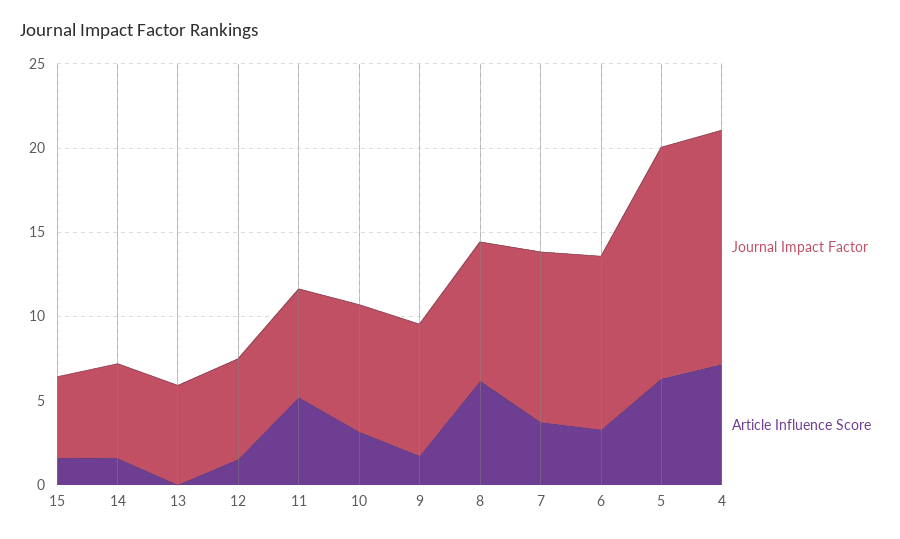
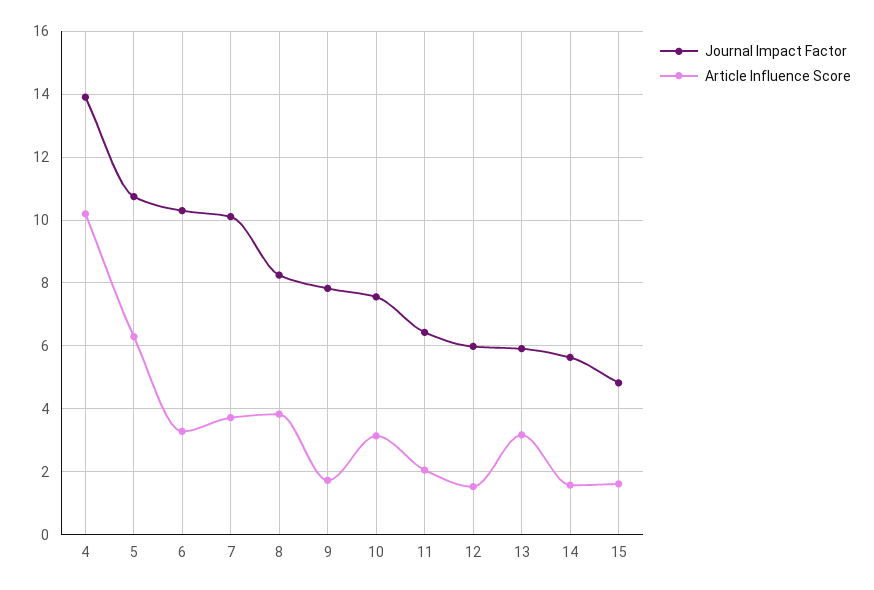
  {
    "Journal Impact Factor": {
      "15": 4.8,
      "14": 5.6,
      "13": 6,
      "12": 6,
      "11": 6.4,
      "10": 7.6,
      "9": 7.8,
      "8": 8.2,
      "7": 10.2,
      "6": 10.4,
-     "5": 14,
+     "5": 10.8,
      "4": 14
    },
    "Article Influence Score": {
      "15": 1.6,
      "14": 1.6,
-     "13": 0,
+     "13": 3.2,
      "12": 1.6,
-     "11": 5,
+     "11": 2,
      "10": 3.2,
      "9": 1.8,
-     "8": 6,
+     "8": 3.8,
      "7": 3.8,
      "6": 3.2,
      "5": 6.2,
-     "4": 7
+     "4": 10.2
    }
  }

